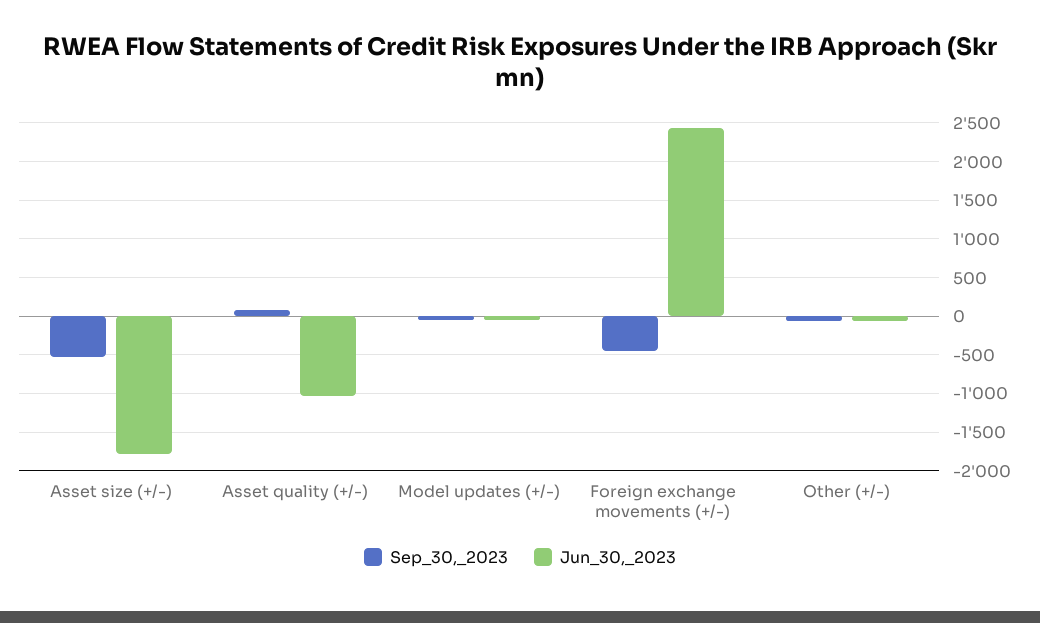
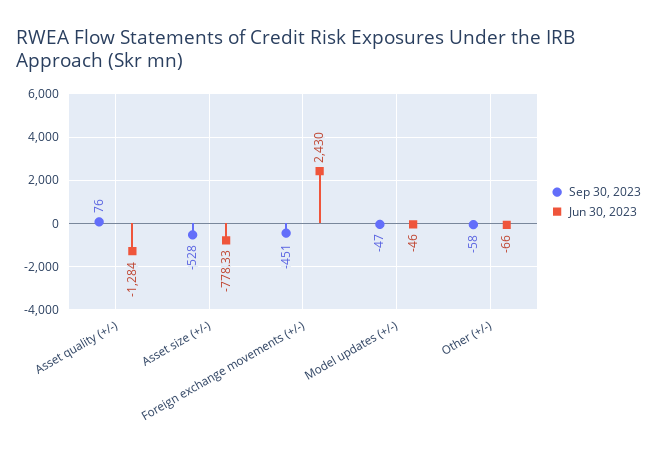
  {
    "Sep_30,_2023": {
      "Asset size (+/-)": -528,
      "Asset quality (+/-)": 76,
      "Model updates (+/-)": -47,
      "Foreign exchange movements (+/-)": -451,
      "Other (+/-)": -58
    },
    "Jun_30,_2023": {
-     "Asset size (+/-)": -1800,
+     "Asset size (+/-)": -778.33,
-     "Asset quality (+/-)": -1000,
+     "Asset quality (+/-)": -1284,
      "Model updates (+/-)": -46,
      "Foreign exchange movements (+/-)": 2430,
      "Other (+/-)": -66
    }
  }

